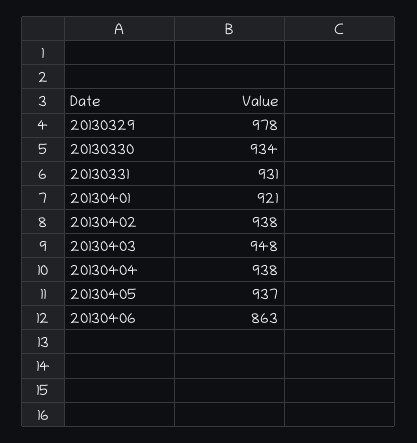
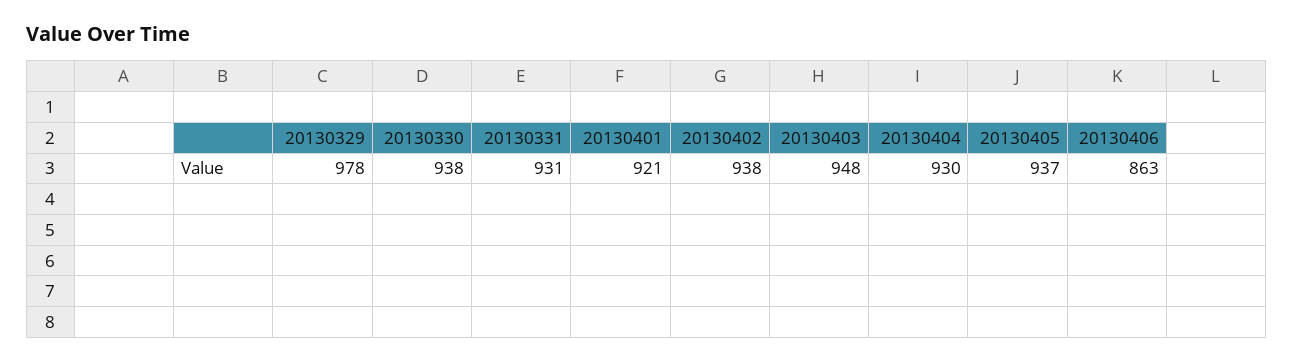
  {
    "20130329": 978,
-   "20130330": 934,
+   "20130330": 938,
    "20130331": 931,
    "20130401": 921,
    "20130402": 938,
    "20130403": 948,
-   "20130404": 938,
+   "20130404": 930,
    "20130405": 937,
    "20130406": 863
  }

